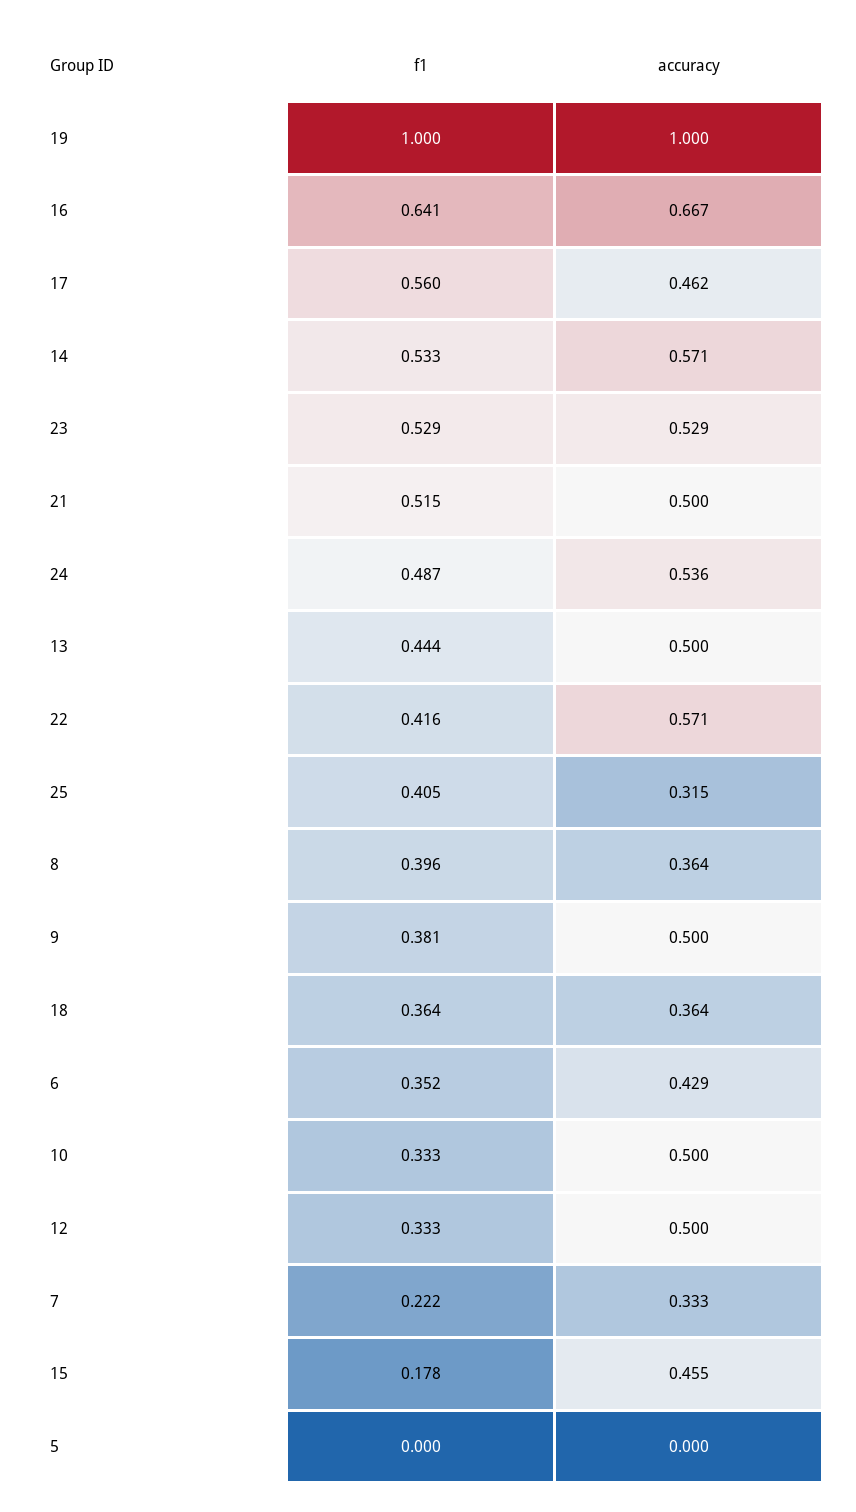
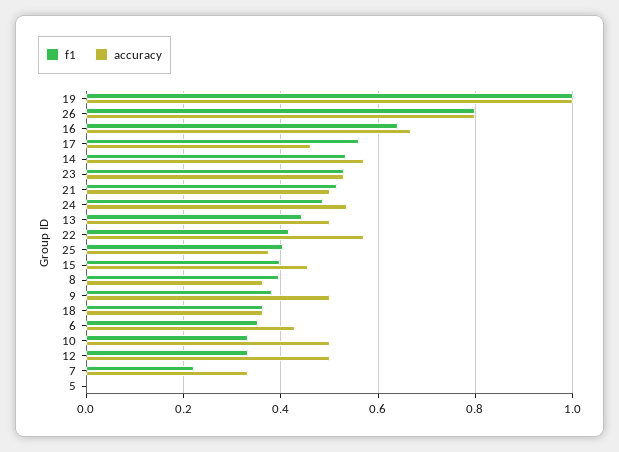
  {
    "f1": {
      "19": 1,
      "16": 0.641,
      "17": 0.56,
      "14": 0.533,
      "23": 0.529,
      "21": 0.515,
      "24": 0.487,
      "13": 0.444,
      "22": 0.416,
      "25": 0.405,
      "8": 0.396,
      "9": 0.381,
      "18": 0.364,
      "6": 0.352,
      "10": 0.333,
      "12": 0.333,
      "7": 0.222,
-     "15": 0.178,
+     "15": 0.4,
-     "5": 0
+     "5": 0,
+     "26": 0.8
    },
    "accuracy": {
      "19": 1,
      "16": 0.667,
      "17": 0.462,
      "14": 0.571,
      "23": 0.529,
      "21": 0.5,
      "24": 0.536,
      "13": 0.5,
      "22": 0.571,
-     "25": 0.315,
+     "25": 0.38,
      "8": 0.364,
      "9": 0.5,
      "18": 0.364,
      "6": 0.429,
      "10": 0.5,
      "12": 0.5,
      "7": 0.333,
      "15": 0.455,
-     "5": 0
+     "5": 0,
+     "26": 0.8
    }
  }

